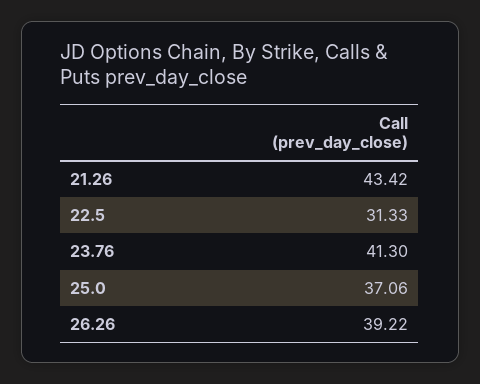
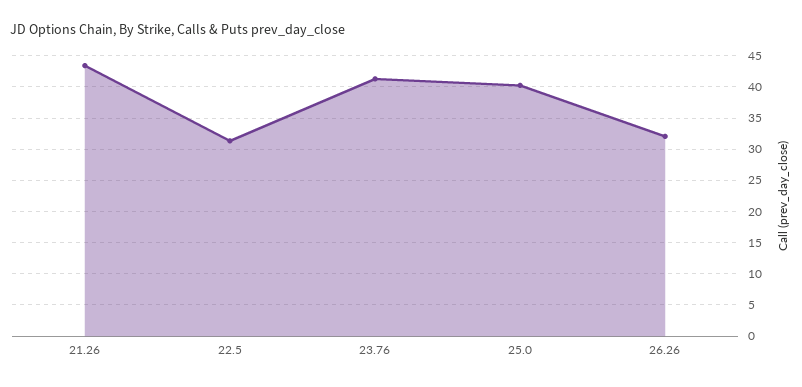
  {
    "21.26": 43.42,
    "22.5": 31.33,
    "23.76": 41.3,
-   "25.0": 37.06,
+   "25.0": 40,
-   "26.26": 39.22
+   "26.26": 32
  }

